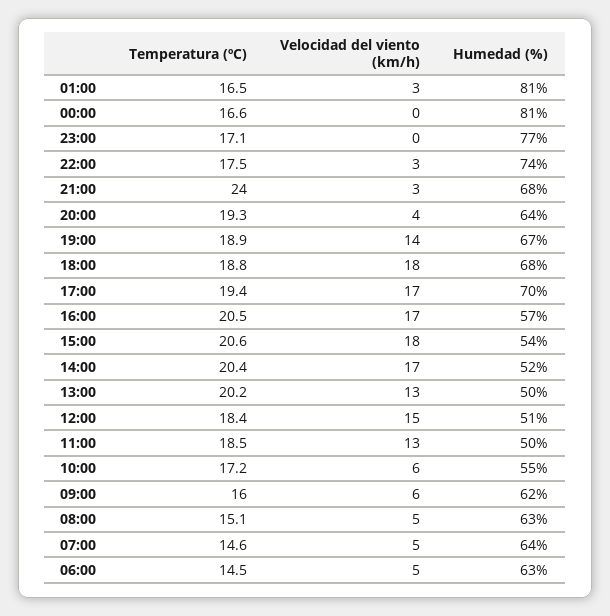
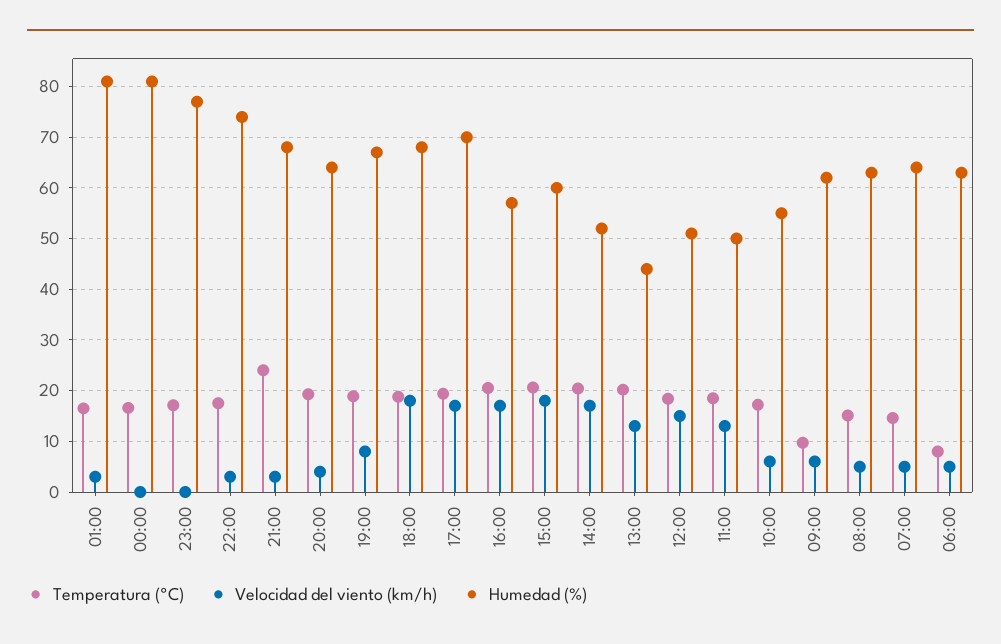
  {
    "Temperatura (ºC)": {
      "01:00": 16.5,
      "00:00": 16.6,
      "23:00": 17.1,
      "22:00": 17.5,
      "21:00": 24,
      "20:00": 19.3,
      "19:00": 18.9,
      "18:00": 18.8,
      "17:00": 19.4,
      "16:00": 20.5,
      "15:00": 20.6,
      "14:00": 20.4,
      "13:00": 20.2,
      "12:00": 18.4,
      "11:00": 18.5,
      "10:00": 17.2,
-     "09:00": 16,
+     "09:00": 10,
      "08:00": 15.1,
      "07:00": 14.6,
-     "06:00": 14.5
+     "06:00": 8
    },
    "Velocidad del viento (km/h)": {
      "01:00": 3,
      "00:00": 0,
      "23:00": 0,
      "22:00": 3,
      "21:00": 3,
      "20:00": 4,
-     "19:00": 14,
+     "19:00": 8,
      "18:00": 18,
      "17:00": 17,
      "16:00": 17,
      "15:00": 18,
      "14:00": 17,
      "13:00": 13,
      "12:00": 15,
      "11:00": 13,
      "10:00": 6,
      "09:00": 6,
      "08:00": 5,
      "07:00": 5,
      "06:00": 5
    },
    "Humedad (%)": {
      "01:00": 81,
      "00:00": 81,
      "23:00": 77,
      "22:00": 74,
      "21:00": 68,
      "20:00": 64,
      "19:00": 67,
      "18:00": 68,
      "17:00": 70,
      "16:00": 57,
-     "15:00": 54,
+     "15:00": 60,
      "14:00": 52,
-     "13:00": 50,
+     "13:00": 44,
      "12:00": 51,
      "11:00": 50,
      "10:00": 55,
      "09:00": 62,
      "08:00": 63,
      "07:00": 64,
      "06:00": 63
    }
  }

